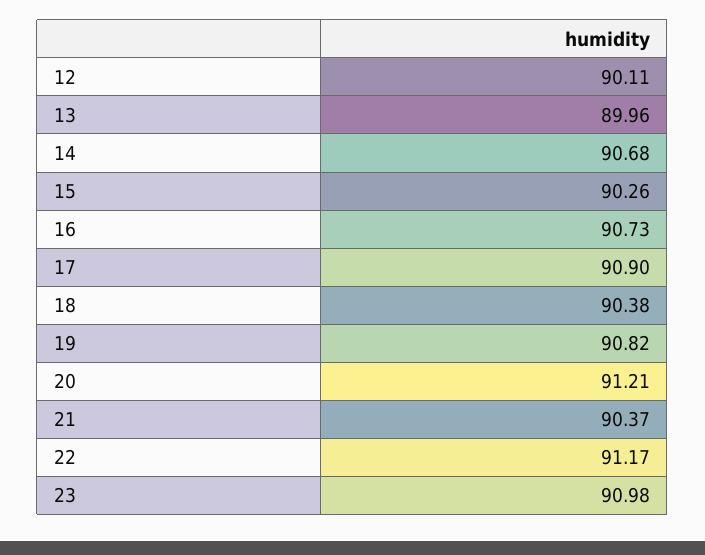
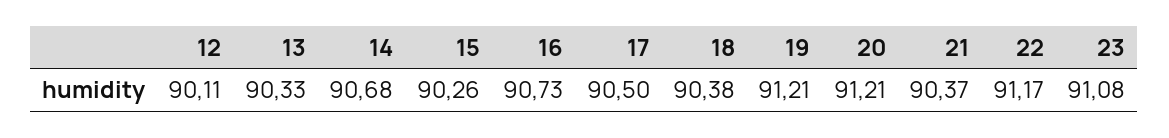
  {
    "12": 90.11,
-   "13": 89.96,
+   "13": 90.33,
    "14": 90.68,
    "15": 90.26,
    "16": 90.73,
-   "17": 90.9,
+   "17": 90.5,
    "18": 90.38,
-   "19": 90.82,
+   "19": 91.21,
    "20": 91.21,
    "21": 90.37,
    "22": 91.17,
-   "23": 90.98
+   "23": 91.08
  }

